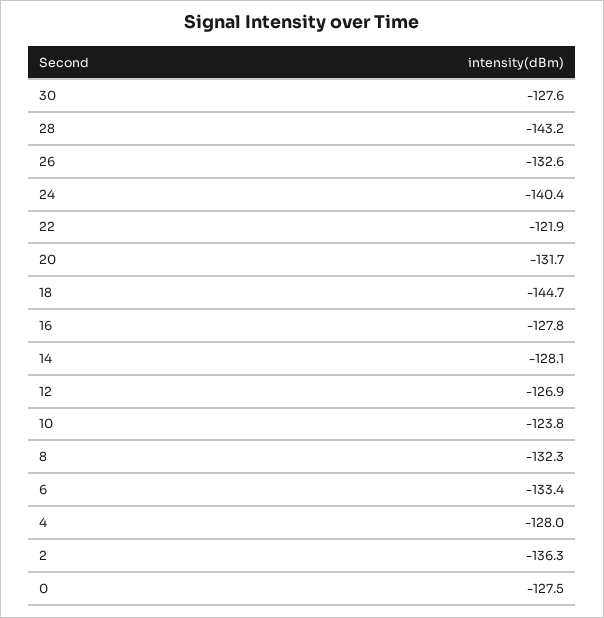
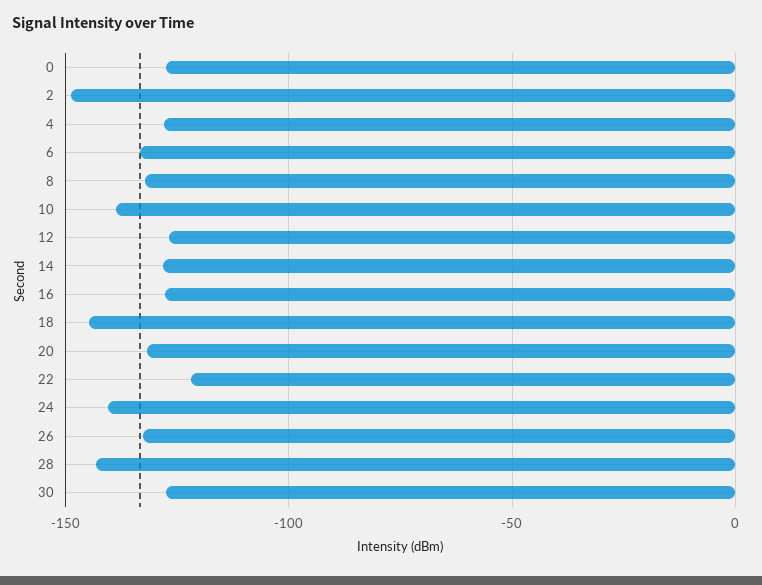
  {
    "30": -127.6,
    "28": -143.2,
    "26": -132.6,
    "24": -140.4,
    "22": -121.9,
    "20": -131.7,
    "18": -144.7,
    "16": -127.8,
    "14": -128.1,
    "12": -126.9,
-   "10": -123.8,
+   "10": -140,
    "8": -132.3,
    "6": -133.4,
    "4": -128,
-   "2": -136.3,
+   "2": -150,
    "0": -127.5
  }

